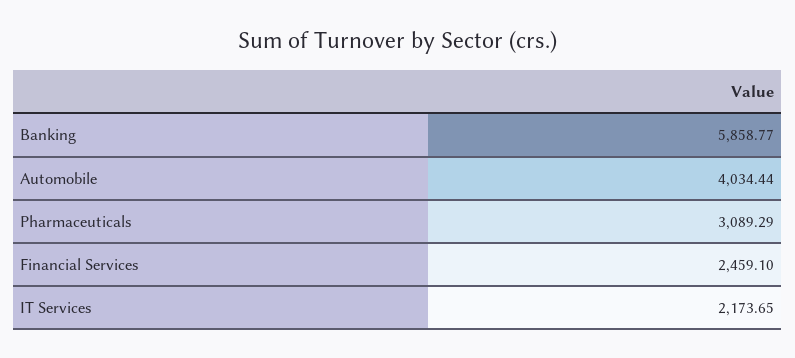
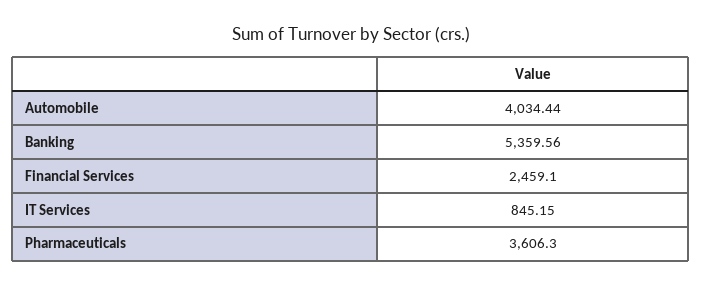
  {
-   "Banking": 5858.77,
+   "Banking": 5359.56,
    "Automobile": 4034.44,
-   "Pharmaceuticals": 3089.29,
+   "Pharmaceuticals": 3606.3,
    "Financial Services": 2459.1,
-   "IT Services": 2173.65
+   "IT Services": 845.15
  }

